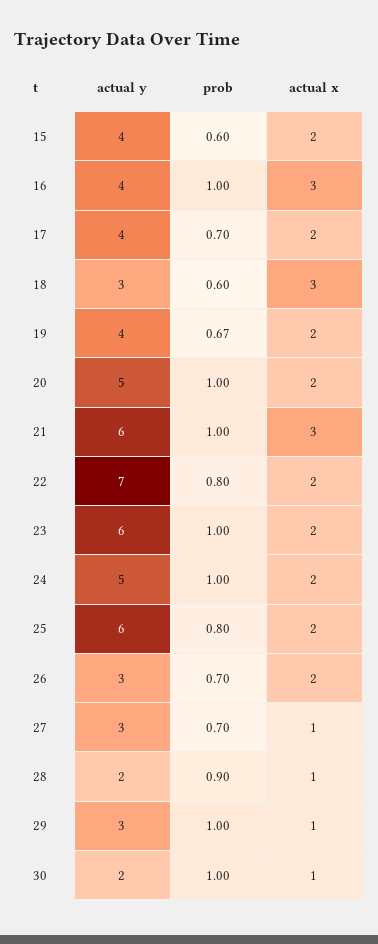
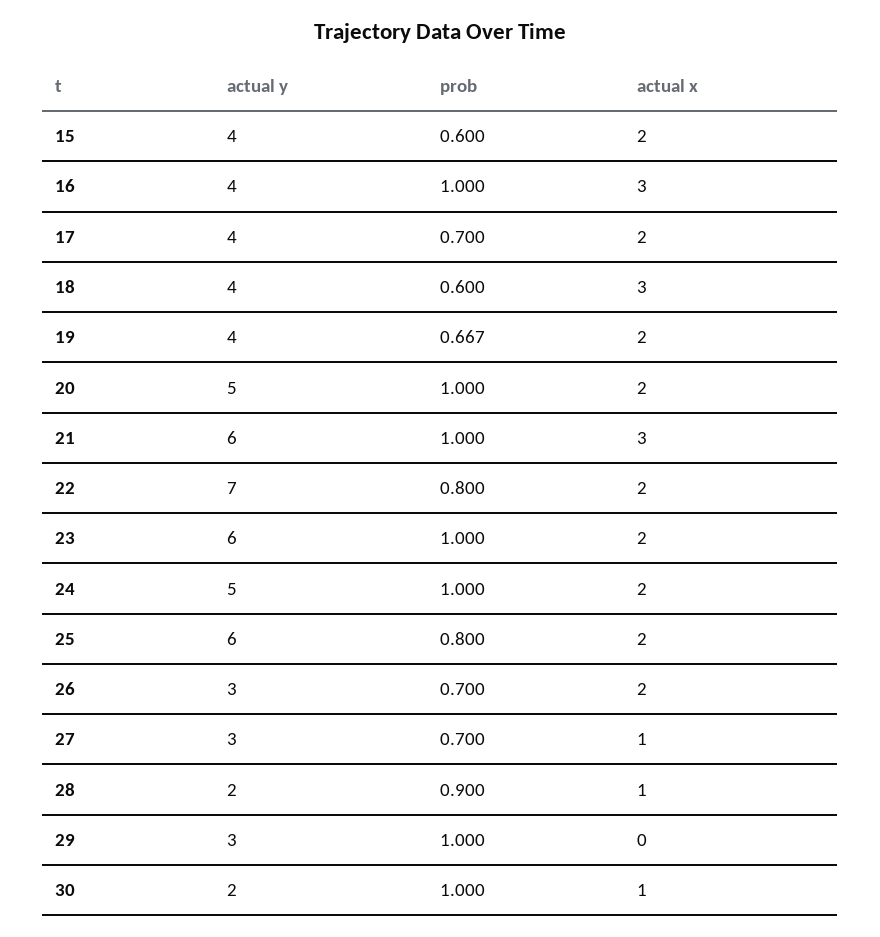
  {
    "actual y": {
      "15": 4,
      "16": 4,
      "17": 4,
-     "18": 3,
+     "18": 4,
      "19": 4,
      "20": 5,
      "21": 6,
      "22": 7,
      "23": 6,
      "24": 5,
      "25": 6,
      "26": 3,
      "27": 3,
      "28": 2,
      "29": 3,
      "30": 2
    },
    "prob": {
      "15": 0.6,
      "16": 1,
      "17": 0.7,
      "18": 0.6,
      "19": 0.667,
      "20": 1,
      "21": 1,
      "22": 0.8,
      "23": 1,
      "24": 1,
      "25": 0.8,
      "26": 0.7,
      "27": 0.7,
      "28": 0.9,
      "29": 1,
      "30": 1
    },
    "actual x": {
      "15": 2,
      "16": 3,
      "17": 2,
      "18": 3,
      "19": 2,
      "20": 2,
      "21": 3,
      "22": 2,
      "23": 2,
      "24": 2,
      "25": 2,
      "26": 2,
      "27": 1,
      "28": 1,
-     "29": 1,
+     "29": 0,
      "30": 1
    }
  }

